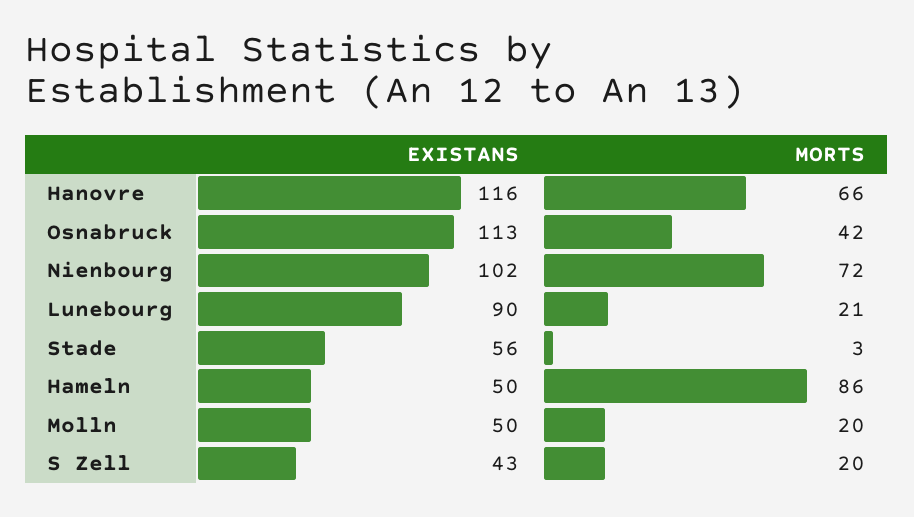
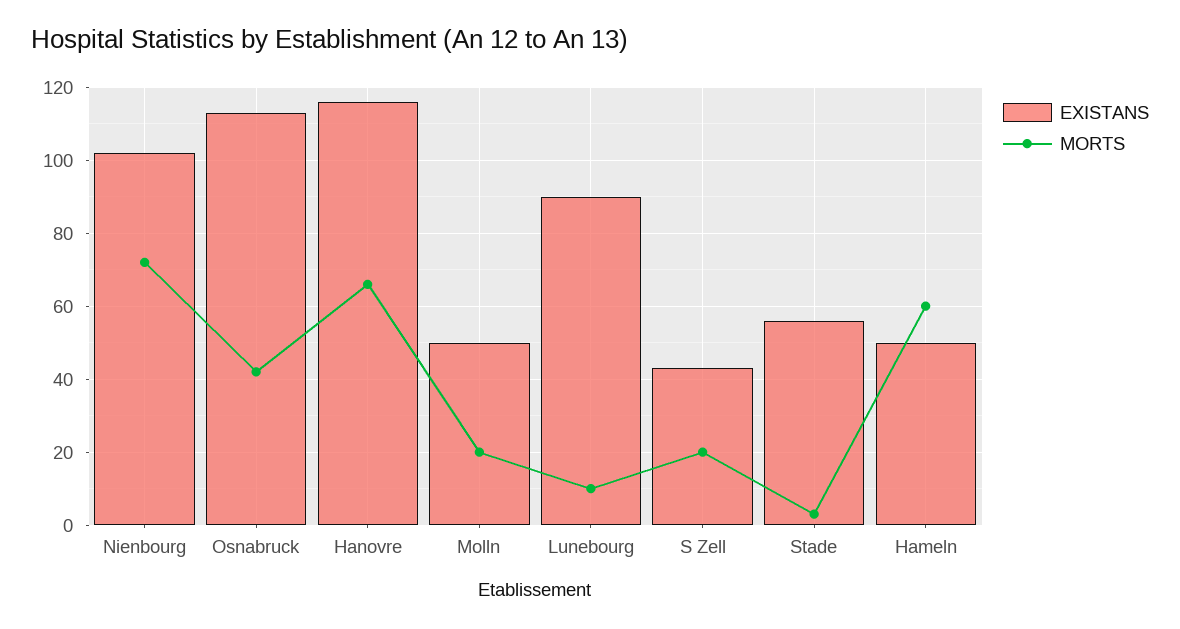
  {
    "EXISTANS": {
      "Hanovre": 116,
      "Osnabruck": 113,
      "Nienbourg": 102,
      "Lunebourg": 90,
      "Stade": 56,
      "Hameln": 50,
      "Molln": 50,
      "S Zell": 43
    },
    "MORTS": {
      "Hanovre": 66,
      "Osnabruck": 42,
      "Nienbourg": 72,
-     "Lunebourg": 21,
+     "Lunebourg": 10,
      "Stade": 3,
-     "Hameln": 86,
+     "Hameln": 60,
      "Molln": 20,
      "S Zell": 20
    }
  }

